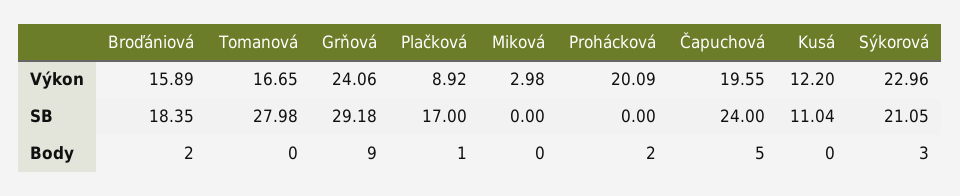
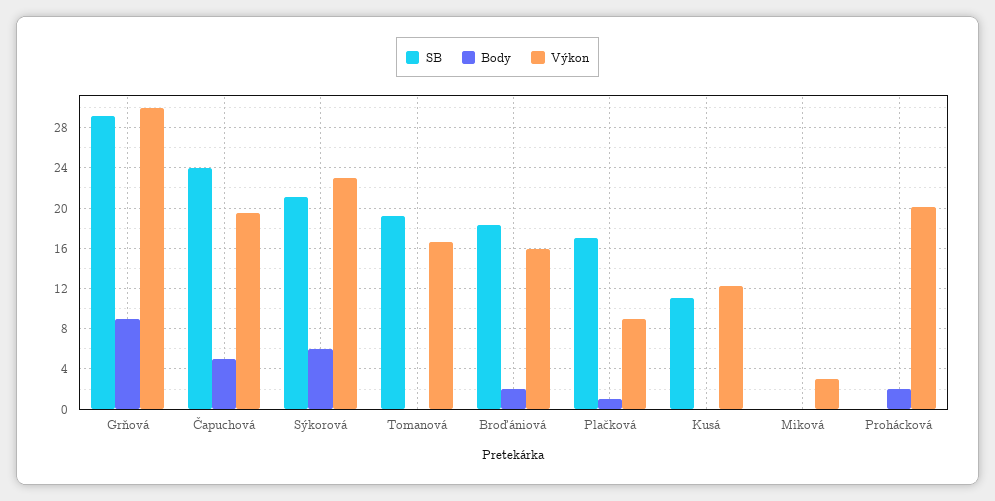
  {
    "Výkon": {
      "Broďániová": 15.89,
      "Tomanová": 16.65,
-     "Grňová": 24.06,
+     "Grňová": 30,
      "Plačková": 8.92,
      "Miková": 2.98,
      "Prohácková": 20.09,
      "Čapuchová": 19.55,
      "Kusá": 12.2,
      "Sýkorová": 22.96
    },
    "SB": {
      "Broďániová": 18.35,
-     "Tomanová": 27.98,
+     "Tomanová": 19,
      "Grňová": 29.18,
      "Plačková": 17,
      "Miková": 0,
      "Prohácková": 0,
      "Čapuchová": 24,
      "Kusá": 11.04,
      "Sýkorová": 21.05
    },
    "Body": {
      "Broďániová": 2,
      "Tomanová": 0,
      "Grňová": 9,
      "Plačková": 1,
      "Miková": 0,
      "Prohácková": 2,
      "Čapuchová": 5,
      "Kusá": 0,
-     "Sýkorová": 3
+     "Sýkorová": 6
    }
  }

